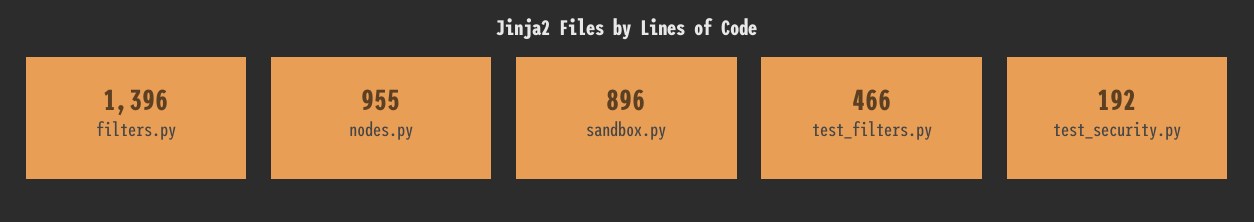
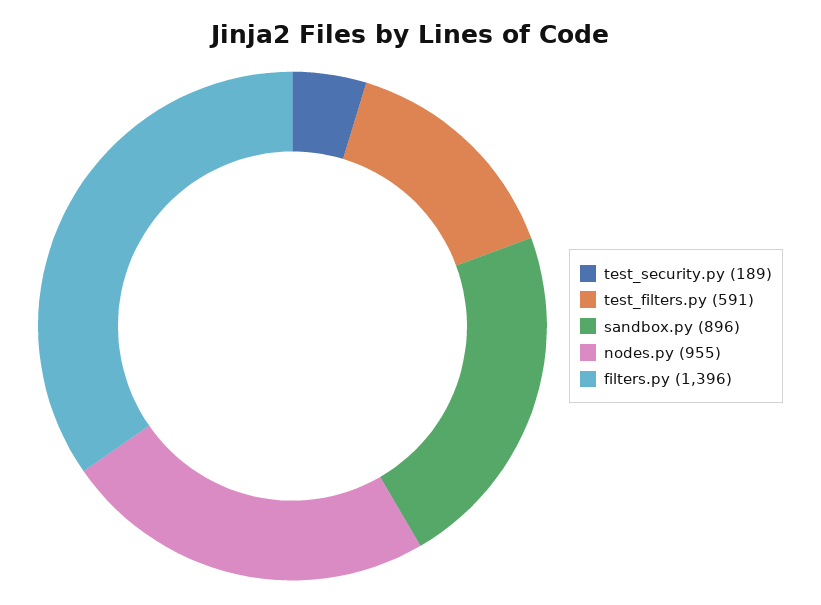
  {
    "filters.py": 1396,
    "nodes.py": 955,
    "sandbox.py": 896,
-   "test_filters.py": 466,
+   "test_filters.py": 591,
-   "test_security.py": 192
+   "test_security.py": 189
  }

